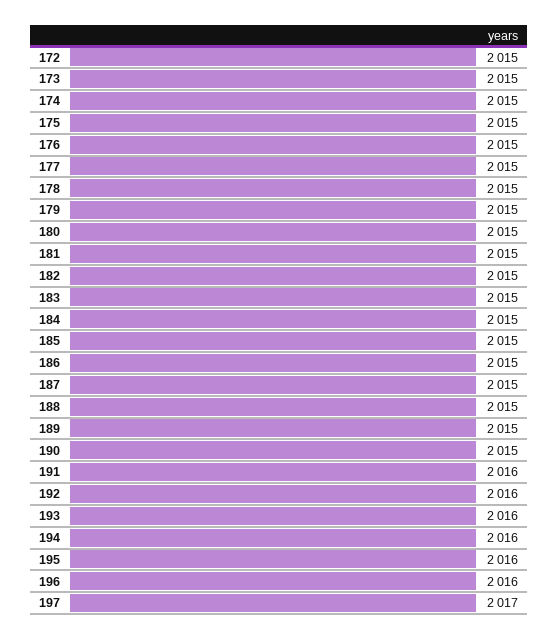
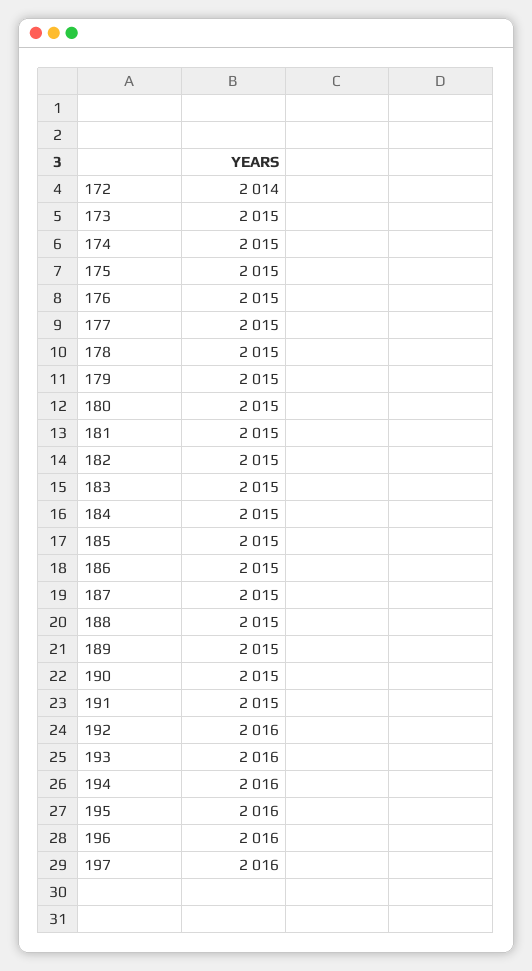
  {
-   "172": 2015,
+   "172": 2014,
    "173": 2015,
    "174": 2015,
    "175": 2015,
    "176": 2015,
    "177": 2015,
    "178": 2015,
    "179": 2015,
    "180": 2015,
    "181": 2015,
    "182": 2015,
    "183": 2015,
    "184": 2015,
    "185": 2015,
    "186": 2015,
    "187": 2015,
    "188": 2015,
    "189": 2015,
    "190": 2015,
-   "191": 2016,
+   "191": 2015,
    "192": 2016,
    "193": 2016,
    "194": 2016,
    "195": 2016,
    "196": 2016,
-   "197": 2017
+   "197": 2016
  }

